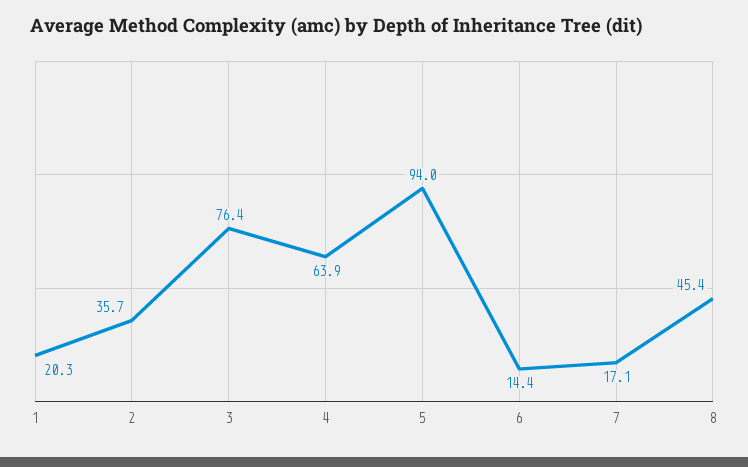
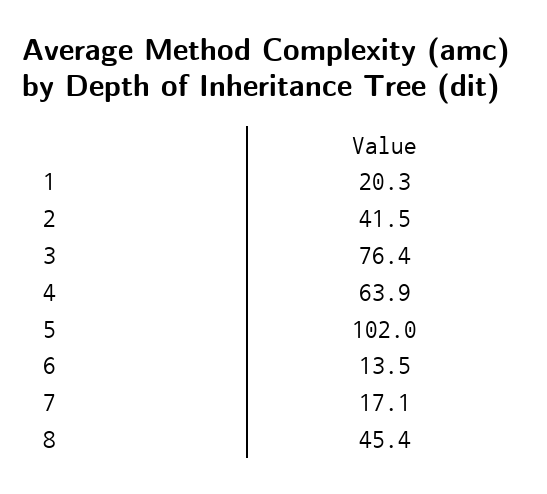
  {
    "1": 20.3,
-   "2": 35.7,
+   "2": 41.5,
    "3": 76.4,
    "4": 63.9,
-   "5": 94,
+   "5": 102,
-   "6": 14.4,
+   "6": 13.5,
    "7": 17.1,
    "8": 45.4
  }

